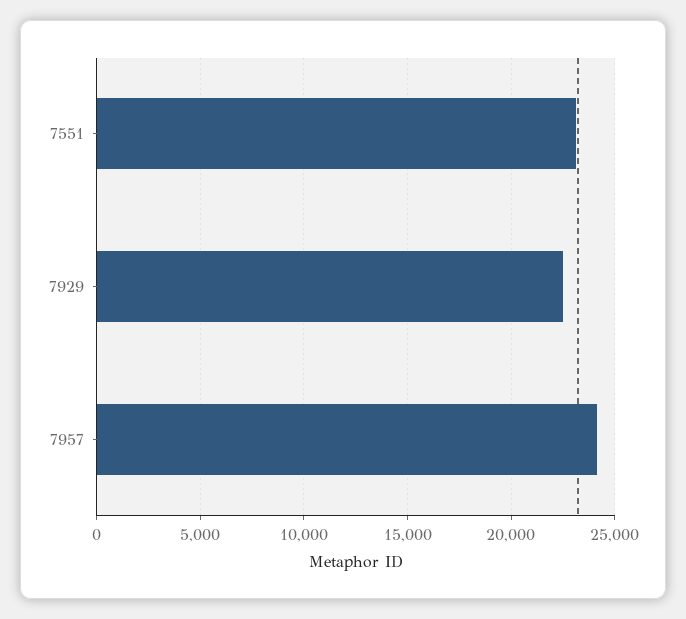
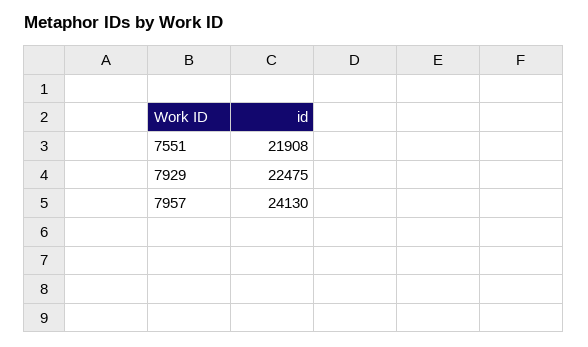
  {
-   "7551": 23000,
+   "7551": 21908,
    "7929": 22475,
    "7957": 24130
  }

